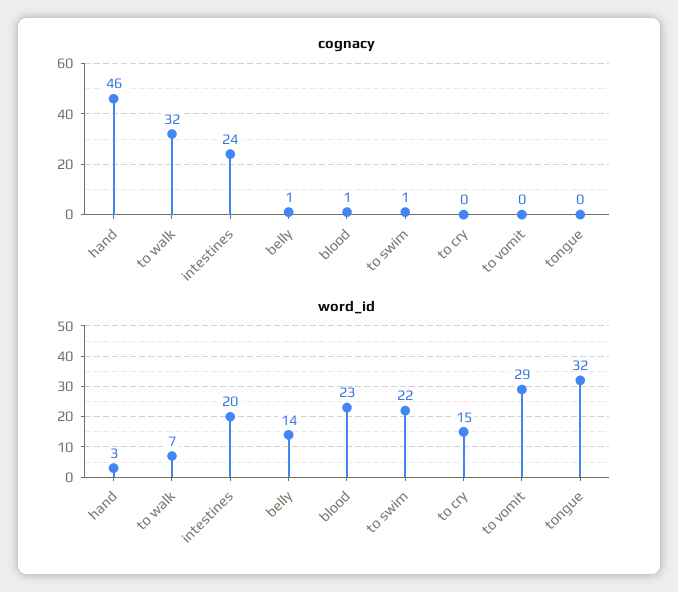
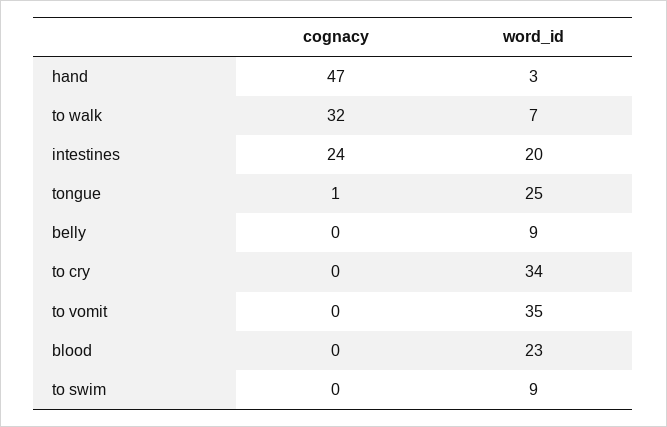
  {
    "cognacy": {
-     "hand": 46,
+     "hand": 47,
      "to walk": 32,
      "intestines": 24,
-     "belly": 1,
+     "belly": 0,
-     "blood": 1,
+     "blood": 0,
-     "to swim": 1,
+     "to swim": 0,
      "to cry": 0,
      "to vomit": 0,
-     "tongue": 0
+     "tongue": 1
    },
    "word_id": {
      "hand": 3,
      "to walk": 7,
      "intestines": 20,
-     "belly": 14,
+     "belly": 9,
      "blood": 23,
-     "to swim": 22,
+     "to swim": 9,
-     "to cry": 15,
+     "to cry": 34,
-     "to vomit": 29,
+     "to vomit": 35,
-     "tongue": 32
+     "tongue": 25
    }
  }

